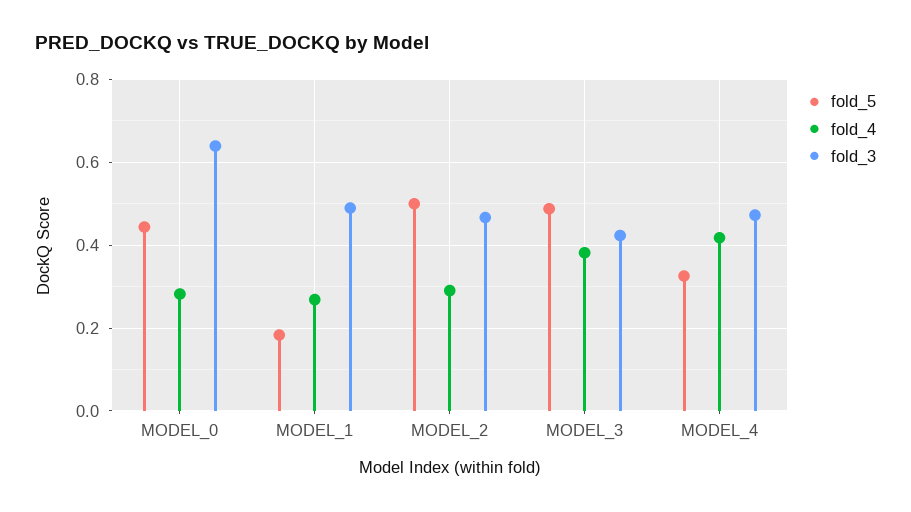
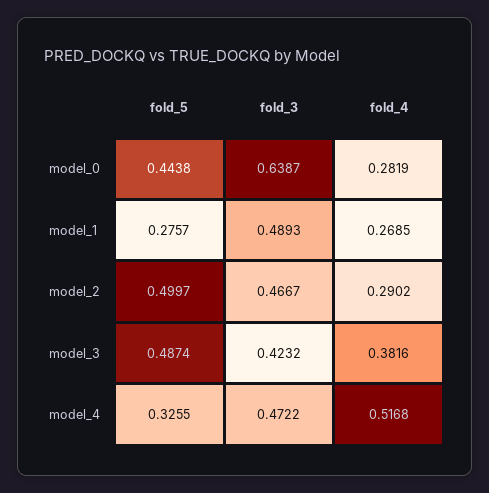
  {
    "fold_5": {
      "MODEL_0": 0.4438,
-     "MODEL_1": 0.18,
+     "MODEL_1": 0.2757,
      "MODEL_2": 0.4997,
      "MODEL_3": 0.4874,
      "MODEL_4": 0.3255
    },
    "fold_4": {
      "MODEL_0": 0.2819,
      "MODEL_1": 0.2685,
      "MODEL_2": 0.2902,
      "MODEL_3": 0.3816,
-     "MODEL_4": 0.42
+     "MODEL_4": 0.5168
    },
    "fold_3": {
      "MODEL_0": 0.6387,
      "MODEL_1": 0.4893,
      "MODEL_2": 0.4667,
      "MODEL_3": 0.4232,
      "MODEL_4": 0.4722
    }
  }

